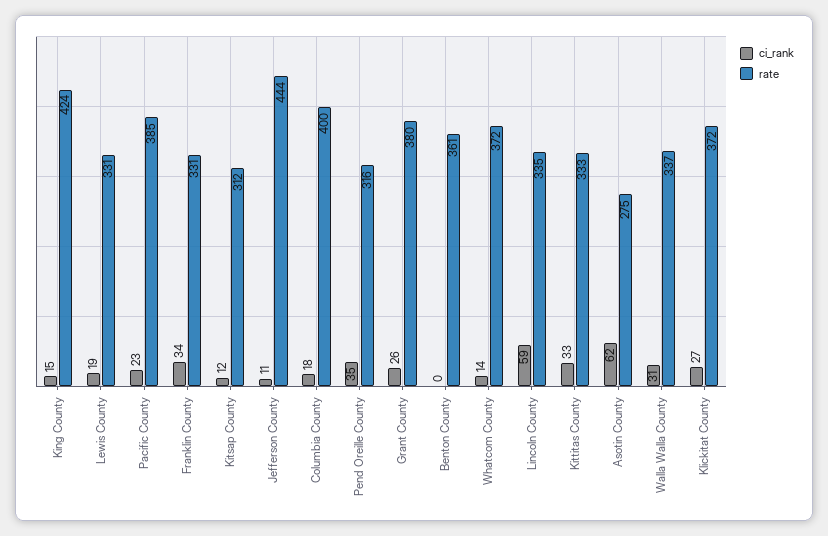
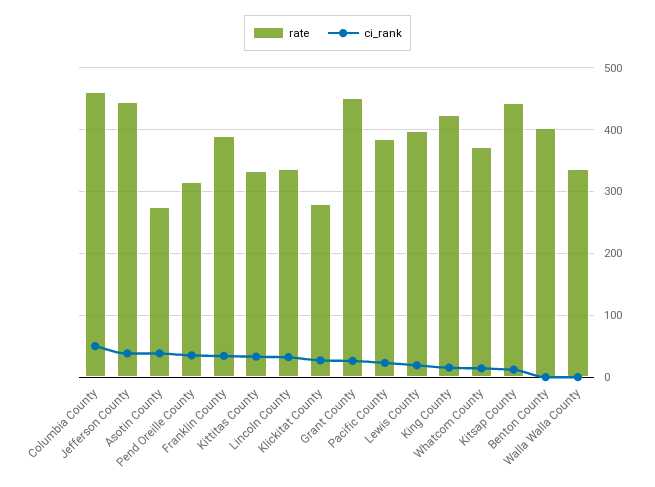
  {
    "ci_rank": {
      "King County": 15,
      "Lewis County": 19,
      "Pacific County": 23,
      "Franklin County": 34,
      "Kitsap County": 12,
-     "Jefferson County": 11,
+     "Jefferson County": 40,
-     "Columbia County": 18,
+     "Columbia County": 50,
      "Pend Oreille County": 35,
      "Grant County": 26,
      "Benton County": 0,
      "Whatcom County": 14,
-     "Lincoln County": 59,
+     "Lincoln County": 30,
      "Kittitas County": 33,
-     "Asotin County": 62,
+     "Asotin County": 40,
-     "Walla Walla County": 31,
+     "Walla Walla County": 0,
      "Klickitat County": 27
    },
    "rate": {
      "King County": 424,
-     "Lewis County": 331,
+     "Lewis County": 400,
      "Pacific County": 385,
-     "Franklin County": 331,
+     "Franklin County": 390,
-     "Kitsap County": 312,
+     "Kitsap County": 440,
      "Jefferson County": 444,
-     "Columbia County": 400,
+     "Columbia County": 460,
      "Pend Oreille County": 316,
-     "Grant County": 380,
+     "Grant County": 450,
-     "Benton County": 361,
+     "Benton County": 400,
      "Whatcom County": 372,
      "Lincoln County": 335,
      "Kittitas County": 333,
      "Asotin County": 275,
      "Walla Walla County": 337,
-     "Klickitat County": 372
+     "Klickitat County": 280
    }
  }

